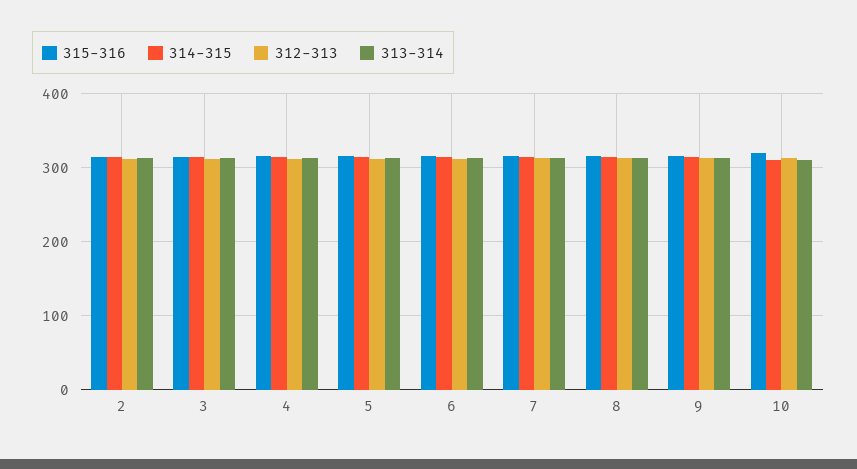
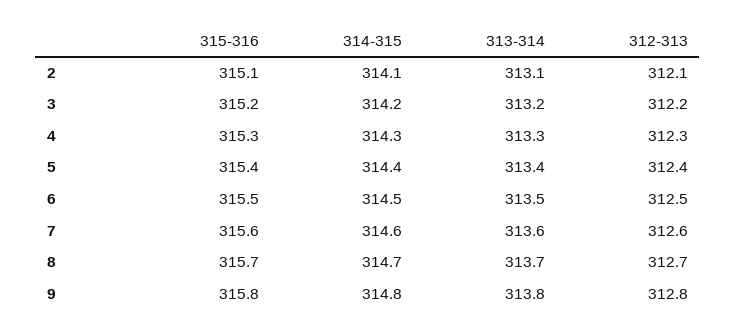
  {
    "315-316": {
      "2": 315.1,
      "3": 315.2,
      "4": 315.3,
      "5": 315.4,
      "6": 315.5,
      "7": 315.6,
      "8": 315.7,
-     "9": 315.8,
+     "9": 315.8
-     "10": 320
    },
    "314-315": {
      "2": 314.1,
      "3": 314.2,
      "4": 314.3,
      "5": 314.4,
      "6": 314.5,
      "7": 314.6,
      "8": 314.7,
-     "9": 314.8,
+     "9": 314.8
-     "10": 310
    },
    "312-313": {
      "2": 312.1,
      "3": 312.2,
      "4": 312.3,
      "5": 312.4,
      "6": 312.5,
      "7": 312.6,
      "8": 312.7,
-     "9": 312.8,
+     "9": 312.8
-     "10": 310
    },
    "313-314": {
      "2": 313.1,
      "3": 313.2,
      "4": 313.3,
      "5": 313.4,
      "6": 313.5,
      "7": 313.6,
      "8": 313.7,
-     "9": 313.8,
+     "9": 313.8
-     "10": 310
    }
  }

